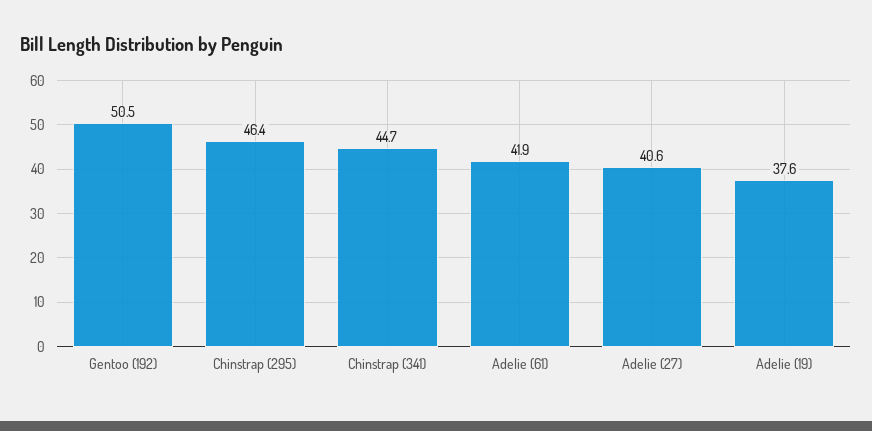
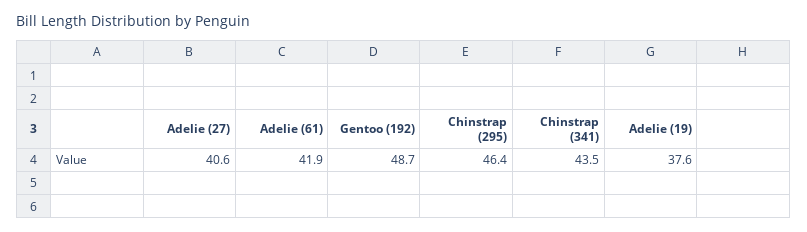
  {
-   "Gentoo (192)": 50.5,
+   "Gentoo (192)": 48.7,
    "Chinstrap (295)": 46.4,
-   "Chinstrap (341)": 44.7,
+   "Chinstrap (341)": 43.5,
    "Adelie (61)": 41.9,
    "Adelie (27)": 40.6,
    "Adelie (19)": 37.6
  }

